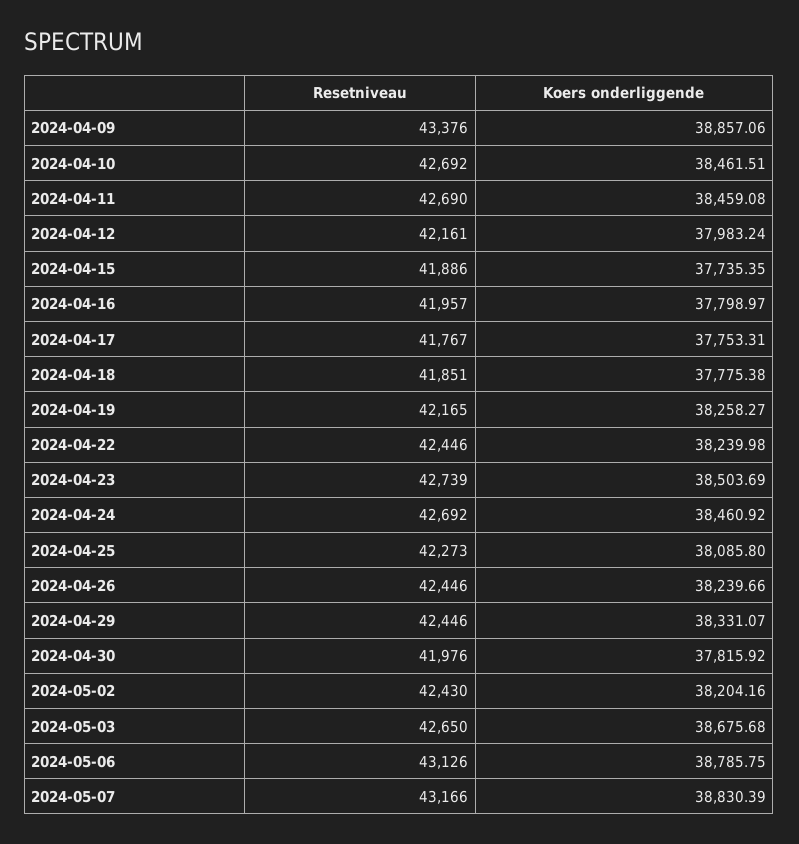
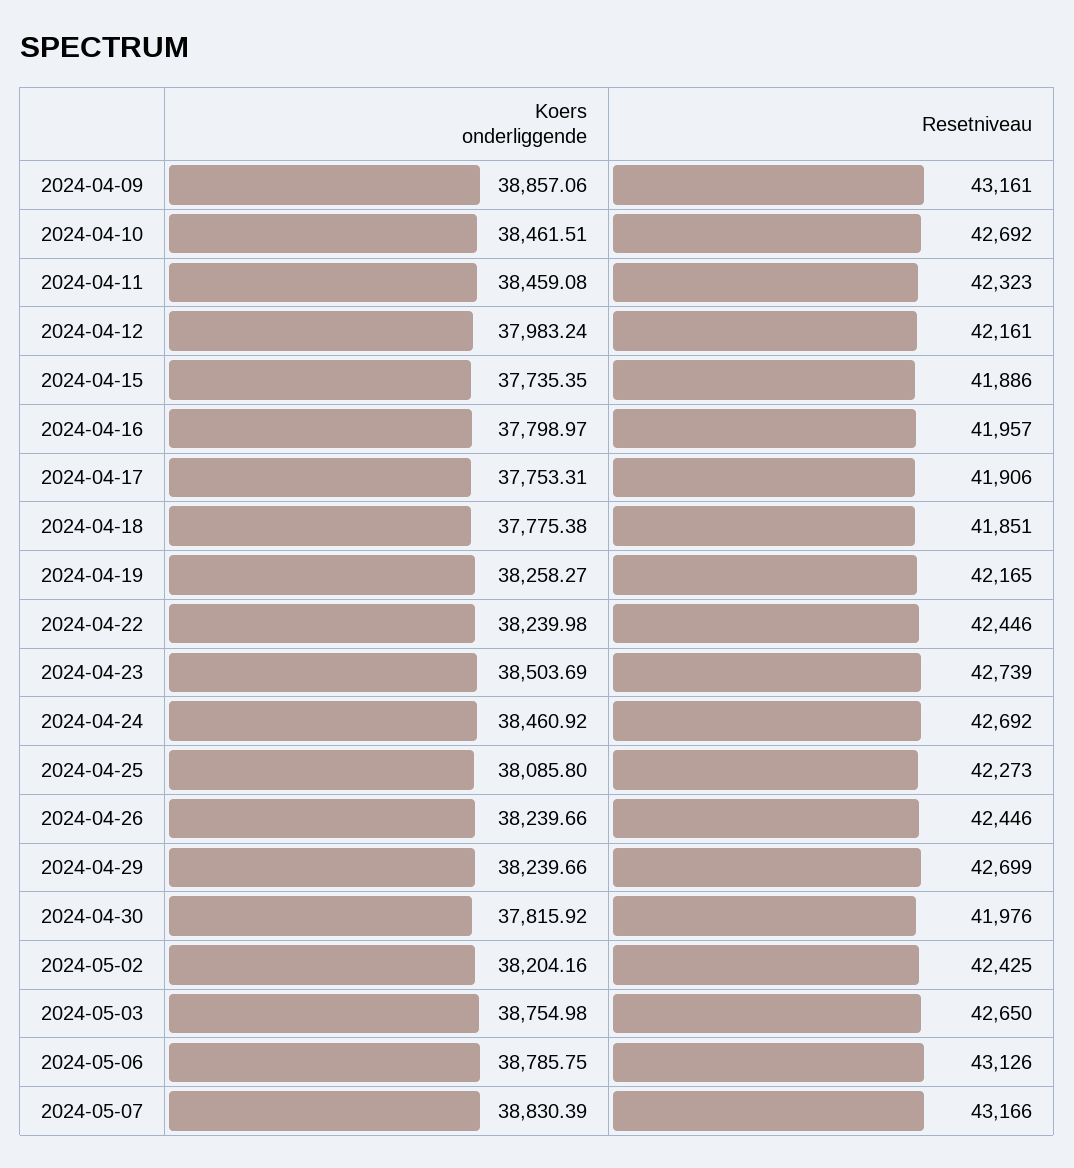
  {
    "Resetniveau": {
-     "2024-04-09": 43376,
+     "2024-04-09": 43161,
      "2024-04-10": 42692,
-     "2024-04-11": 42690,
+     "2024-04-11": 42323,
      "2024-04-12": 42161,
      "2024-04-15": 41886,
      "2024-04-16": 41957,
-     "2024-04-17": 41767,
+     "2024-04-17": 41906,
      "2024-04-18": 41851,
      "2024-04-19": 42165,
      "2024-04-22": 42446,
      "2024-04-23": 42739,
      "2024-04-24": 42692,
      "2024-04-25": 42273,
      "2024-04-26": 42446,
-     "2024-04-29": 42446,
+     "2024-04-29": 42699,
      "2024-04-30": 41976,
-     "2024-05-02": 42430,
+     "2024-05-02": 42425,
      "2024-05-03": 42650,
      "2024-05-06": 43126,
      "2024-05-07": 43166
    },
    "Koers onderliggende": {
      "2024-04-09": 38857.06,
      "2024-04-10": 38461.51,
      "2024-04-11": 38459.08,
      "2024-04-12": 37983.24,
      "2024-04-15": 37735.35,
      "2024-04-16": 37798.97,
      "2024-04-17": 37753.31,
      "2024-04-18": 37775.38,
      "2024-04-19": 38258.27,
      "2024-04-22": 38239.98,
      "2024-04-23": 38503.69,
      "2024-04-24": 38460.92,
      "2024-04-25": 38085.8,
      "2024-04-26": 38239.66,
-     "2024-04-29": 38331.07,
+     "2024-04-29": 38239.66,
      "2024-04-30": 37815.92,
      "2024-05-02": 38204.16,
-     "2024-05-03": 38675.68,
+     "2024-05-03": 38754.98,
      "2024-05-06": 38785.75,
      "2024-05-07": 38830.39
    }
  }

